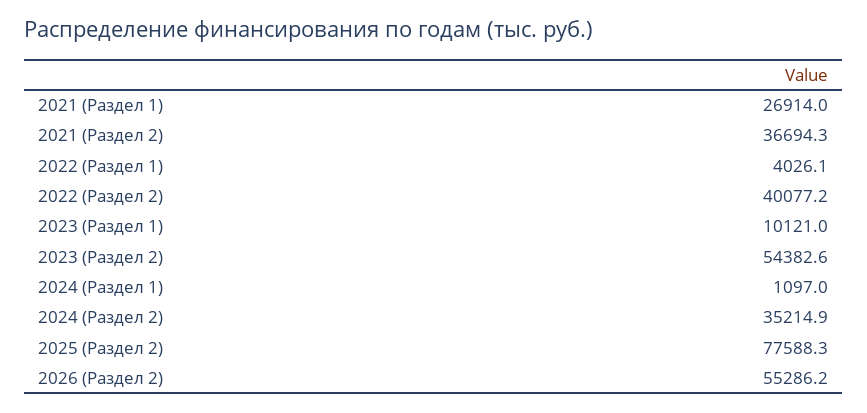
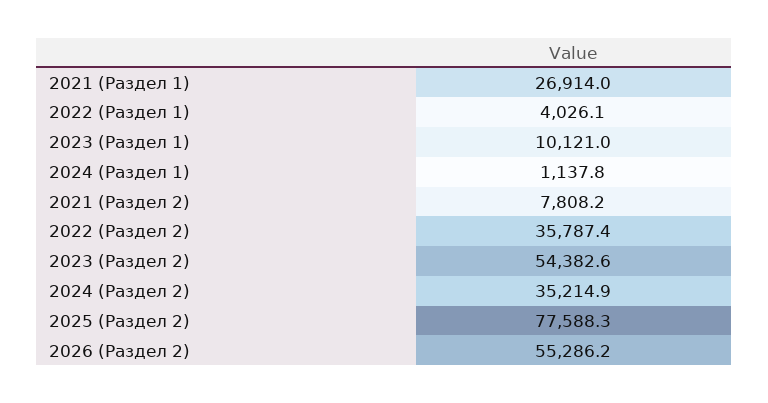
  {
    "2021 (Раздел 1)": 26914,
-   "2021 (Раздел 2)": 36694.3,
+   "2021 (Раздел 2)": 7808.2,
    "2022 (Раздел 1)": 4026.1,
-   "2022 (Раздел 2)": 40077.2,
+   "2022 (Раздел 2)": 35787.4,
    "2023 (Раздел 1)": 10121,
    "2023 (Раздел 2)": 54382.6,
-   "2024 (Раздел 1)": 1097,
+   "2024 (Раздел 1)": 1137.8,
    "2024 (Раздел 2)": 35214.9,
    "2025 (Раздел 2)": 77588.3,
    "2026 (Раздел 2)": 55286.2
  }

